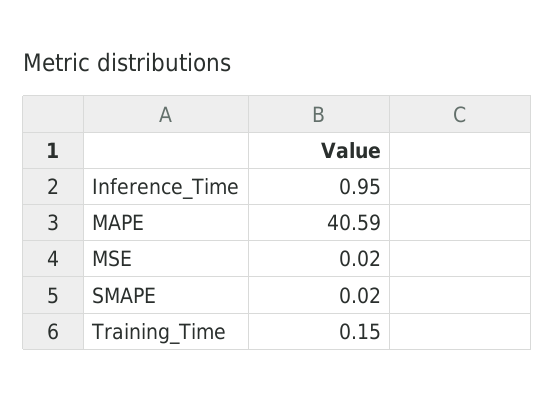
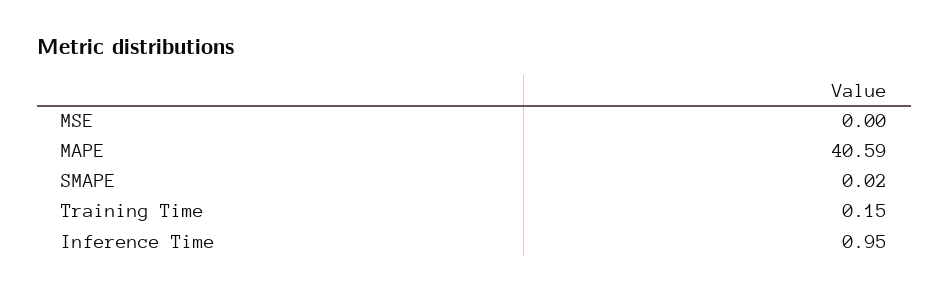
  {
    "Inference_Time": 0.95,
    "MAPE": 40.59,
-   "MSE": 0.02,
+   "MSE": 0,
    "SMAPE": 0.02,
    "Training_Time": 0.15
  }

